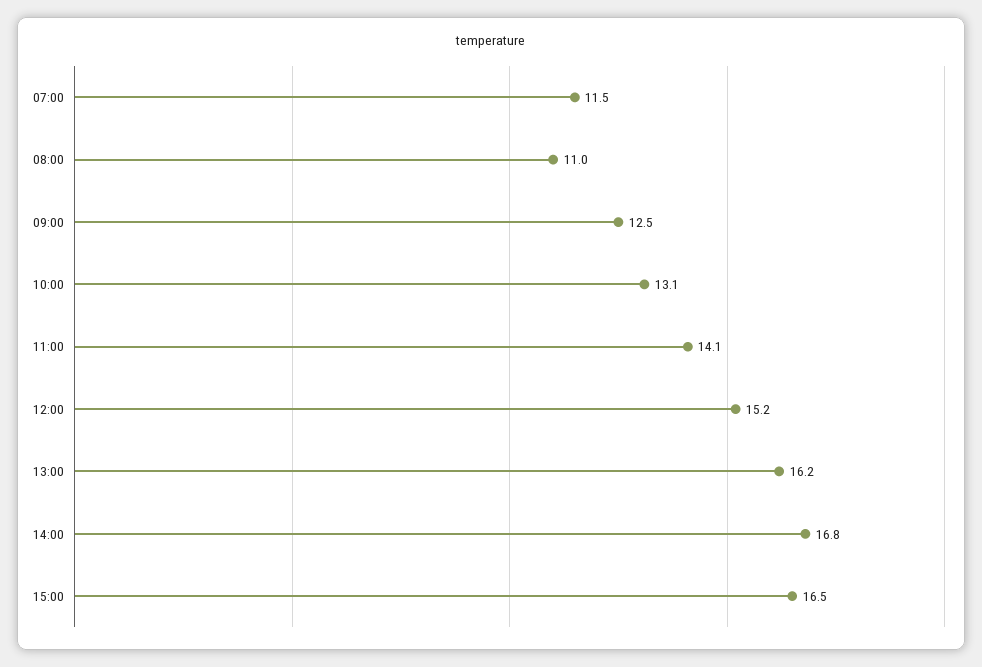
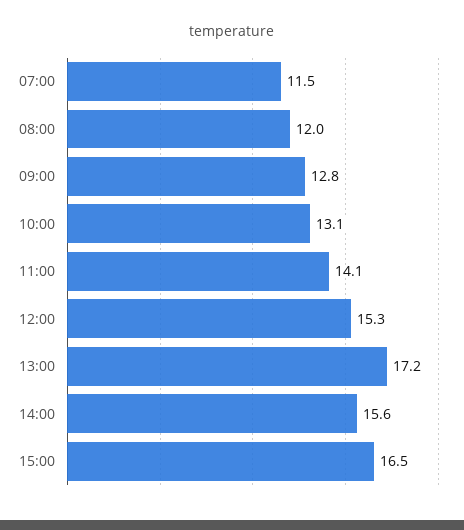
  {
    "07:00": 11.5,
-   "08:00": 11,
+   "08:00": 12,
-   "09:00": 12.5,
+   "09:00": 12.8,
    "10:00": 13.1,
    "11:00": 14.1,
-   "12:00": 15.2,
+   "12:00": 15.3,
-   "13:00": 16.2,
+   "13:00": 17.2,
-   "14:00": 16.8,
+   "14:00": 15.6,
    "15:00": 16.5
  }

